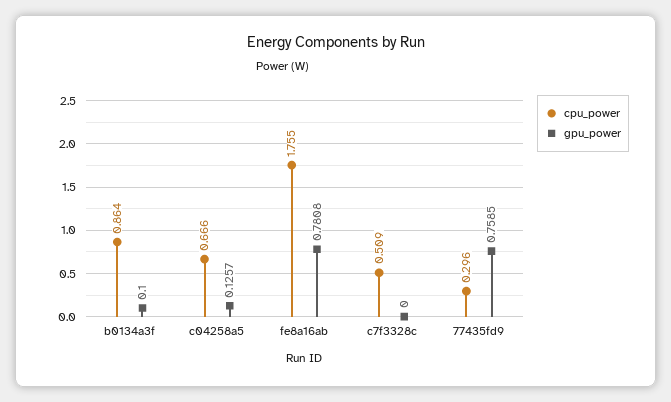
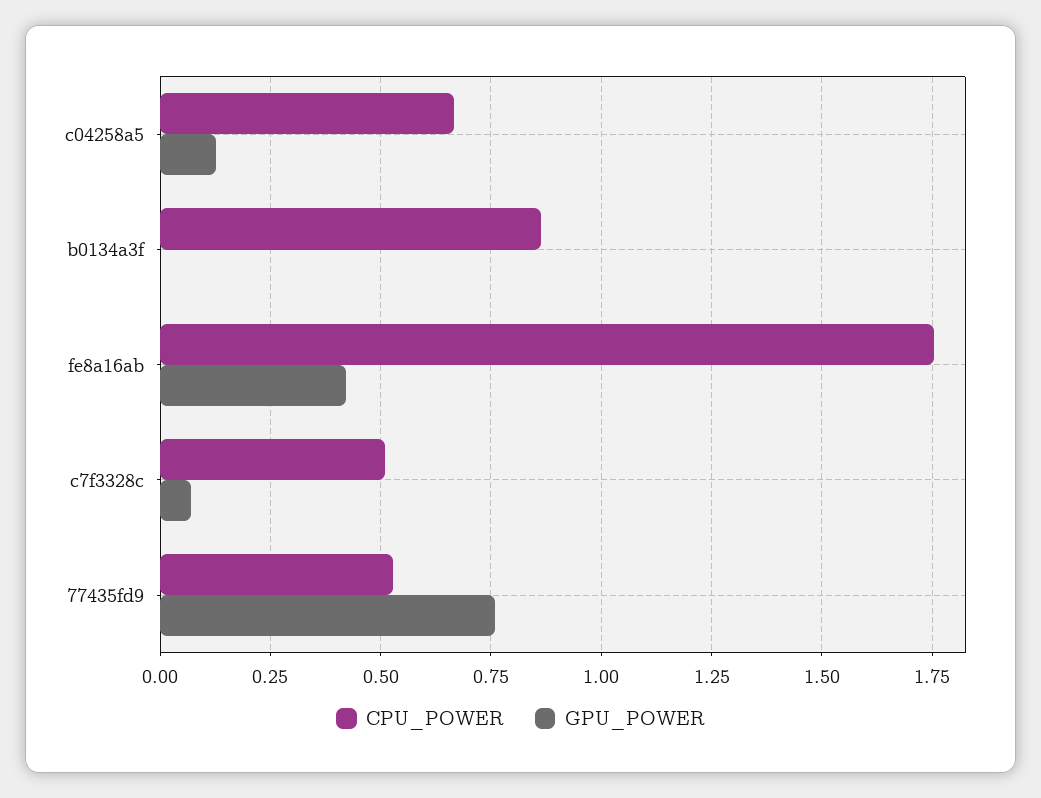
  {
    "cpu_power": {
      "b0134a3f": 0.864,
      "c04258a5": 0.666,
      "fe8a16ab": 1.755,
      "c7f3328c": 0.509,
-     "77435fd9": 0.296
+     "77435fd9": 0.525
    },
    "gpu_power": {
-     "b0134a3f": 0.1,
+     "b0134a3f": 0,
      "c04258a5": 0.1257,
-     "fe8a16ab": 0.7808,
+     "fe8a16ab": 0.425,
-     "c7f3328c": 0,
+     "c7f3328c": 0.075,
      "77435fd9": 0.7585
    }
  }

